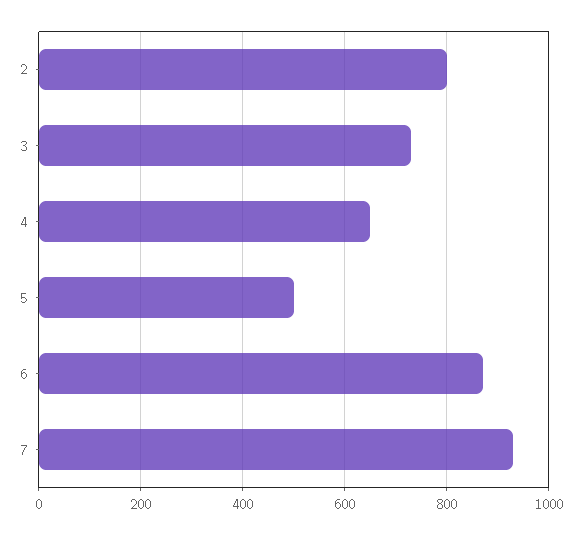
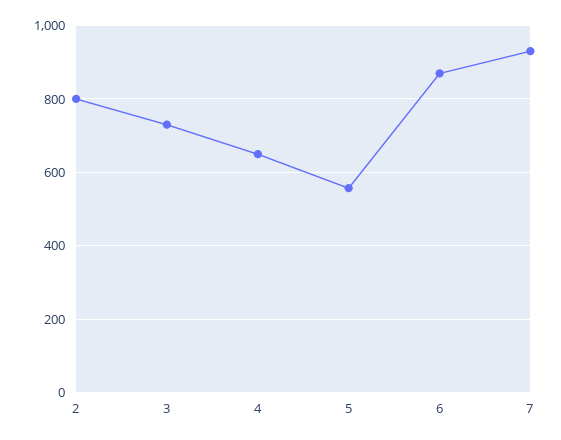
  {
    "2": 800,
    "3": 740,
    "4": 660,
-   "5": 500,
+   "5": 560,
    "6": 880,
    "7": 940
  }

